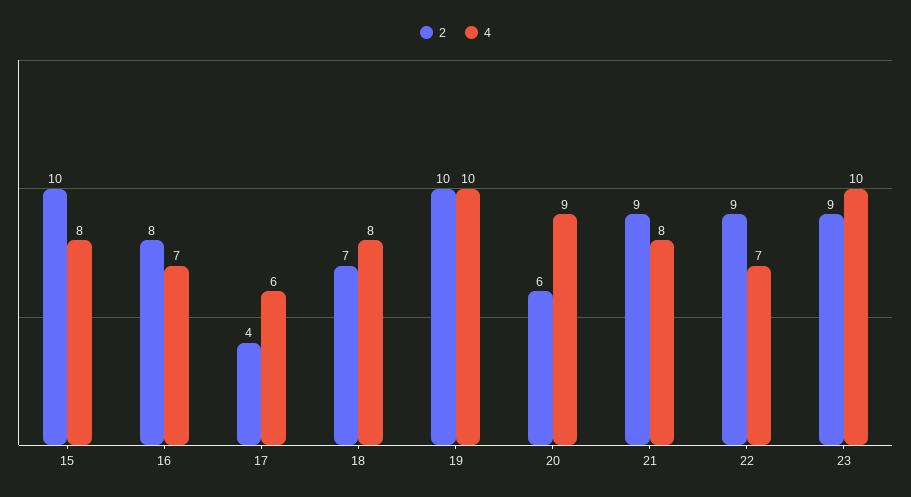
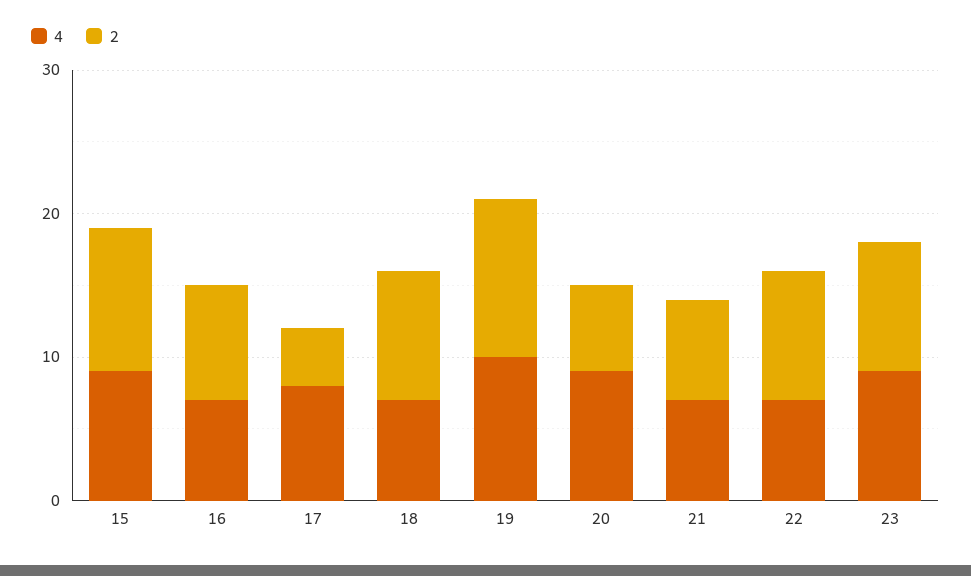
  {
    "2": {
      "15": 10,
      "16": 8,
      "17": 4,
-     "18": 7,
+     "18": 9,
-     "19": 10,
+     "19": 11,
      "20": 6,
-     "21": 9,
+     "21": 7,
      "22": 9,
      "23": 9
    },
    "4": {
-     "15": 8,
+     "15": 9,
      "16": 7,
-     "17": 6,
+     "17": 8,
-     "18": 8,
+     "18": 7,
      "19": 10,
      "20": 9,
-     "21": 8,
+     "21": 7,
      "22": 7,
-     "23": 10
+     "23": 9
    }
  }

